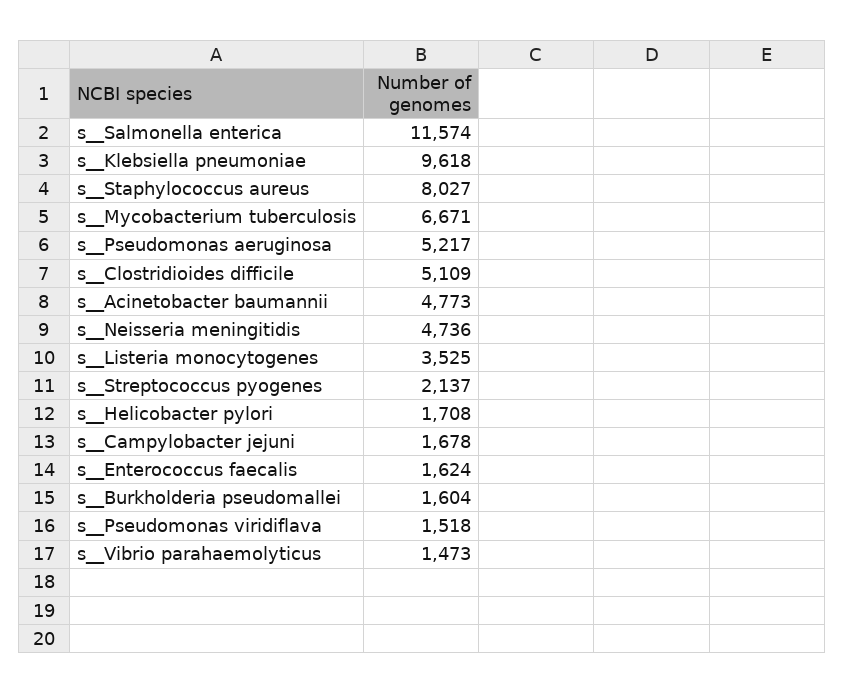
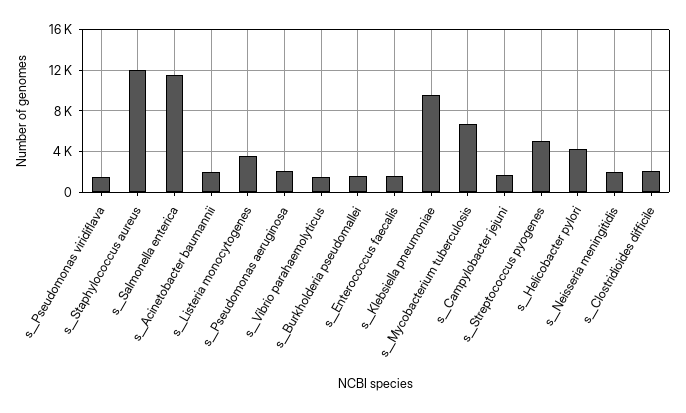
  {
    "s__Salmonella enterica": 11574,
    "s__Klebsiella pneumoniae": 9618,
-   "s__Staphylococcus aureus": 8027,
+   "s__Staphylococcus aureus": 12000,
    "s__Mycobacterium tuberculosis": 6671,
-   "s__Pseudomonas aeruginosa": 5217,
+   "s__Pseudomonas aeruginosa": 2000,
-   "s__Clostridioides difficile": 5109,
+   "s__Clostridioides difficile": 2000,
-   "s__Acinetobacter baumannii": 4773,
+   "s__Acinetobacter baumannii": 2000,
-   "s__Neisseria meningitidis": 4736,
+   "s__Neisseria meningitidis": 2000,
    "s__Listeria monocytogenes": 3525,
-   "s__Streptococcus pyogenes": 2137,
+   "s__Streptococcus pyogenes": 5000,
-   "s__Helicobacter pylori": 1708,
+   "s__Helicobacter pylori": 4000,
    "s__Campylobacter jejuni": 1678,
    "s__Enterococcus faecalis": 1624,
    "s__Burkholderia pseudomallei": 1604,
    "s__Pseudomonas viridiflava": 1518,
    "s__Vibrio parahaemolyticus": 1473
  }

